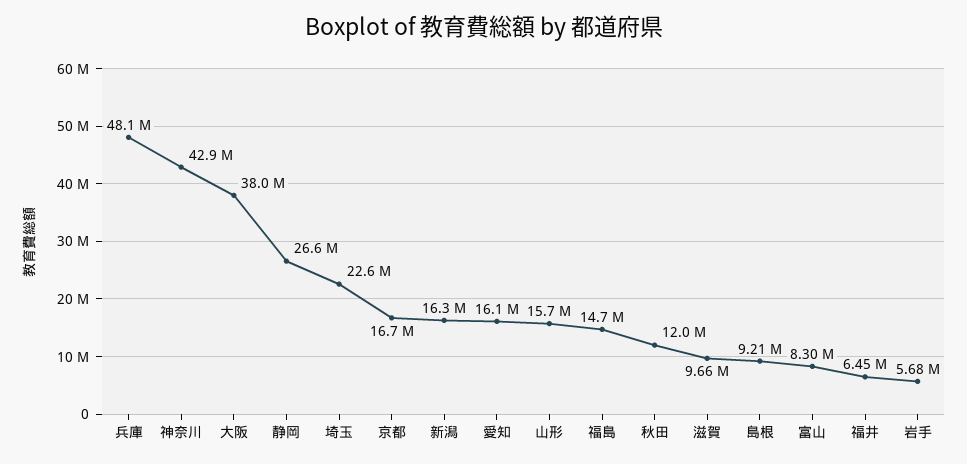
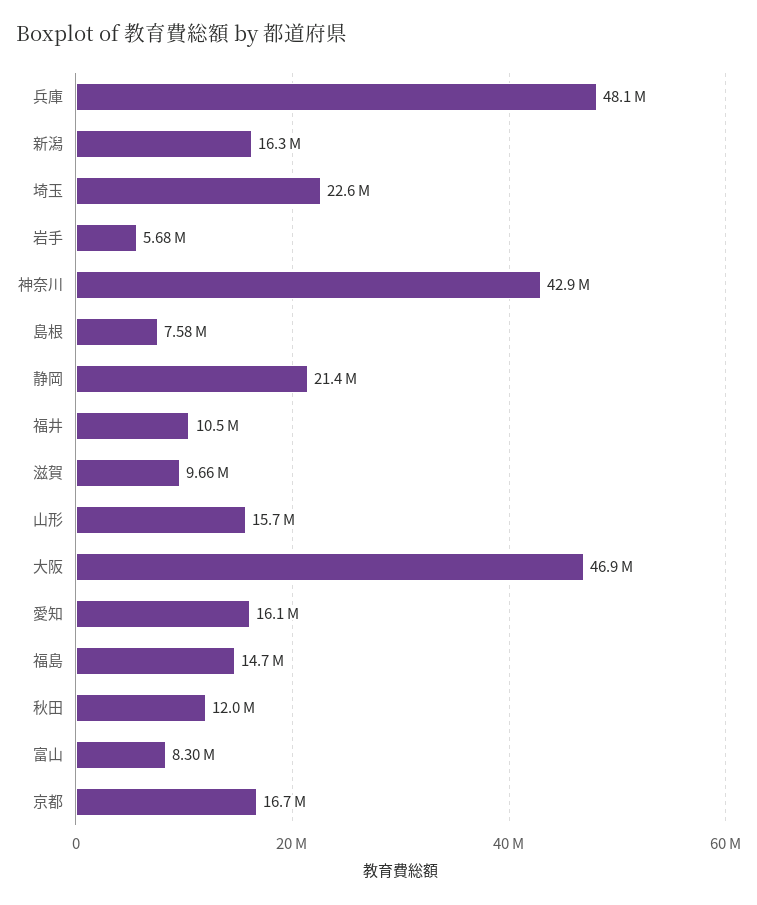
  {
    "兵庫": 48100000,
    "神奈川": 42900000,
-   "大阪": 38000000,
+   "大阪": 46900000,
-   "静岡": 26600000,
+   "静岡": 21400000,
    "埼玉": 22600000,
    "京都": 16700000,
    "新潟": 16300000,
    "愛知": 16100000,
    "山形": 15700000,
    "福島": 14700000,
    "秋田": 12000000,
    "滋賀": 9660000,
-   "島根": 9210000,
+   "島根": 7580000,
    "富山": 8300000,
-   "福井": 6450000,
+   "福井": 10500000,
    "岩手": 5680000
  }

